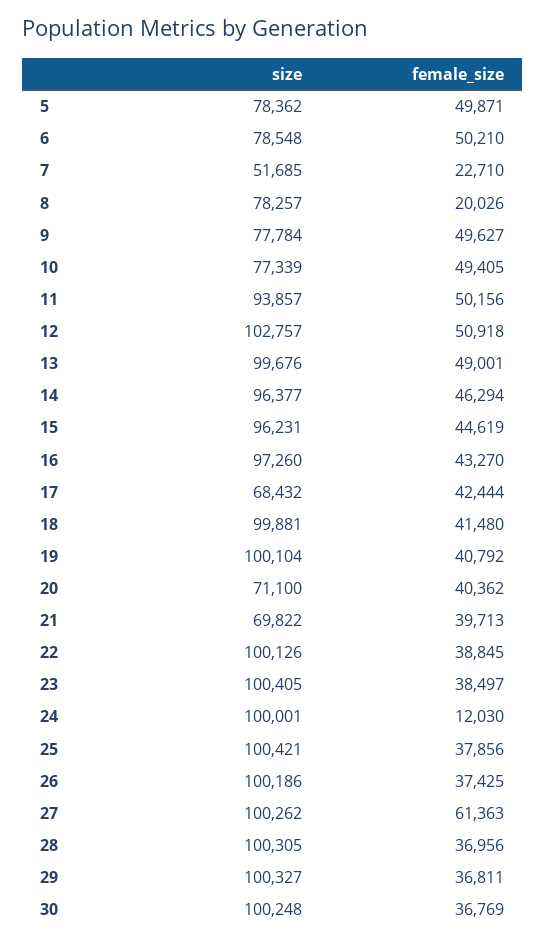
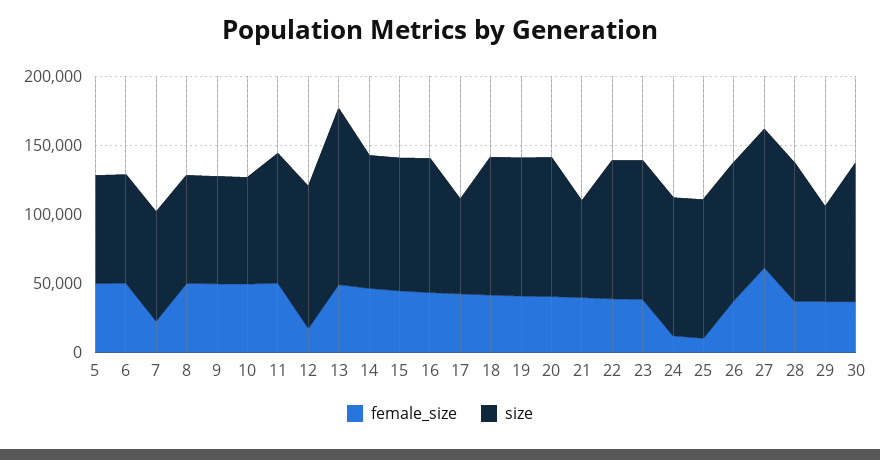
  {
    "size": {
      "5": 78362,
      "6": 78548,
-     "7": 51685,
+     "7": 80000,
      "8": 78257,
      "9": 77784,
      "10": 77339,
      "11": 93857,
      "12": 102757,
-     "13": 99676,
+     "13": 130000,
      "14": 96377,
      "15": 96231,
      "16": 97260,
      "17": 68432,
      "18": 99881,
      "19": 100104,
-     "20": 71100,
+     "20": 100000,
      "21": 69822,
      "22": 100126,
      "23": 100405,
      "24": 100001,
      "25": 100421,
      "26": 100186,
      "27": 100262,
      "28": 100305,
-     "29": 100327,
+     "29": 70000,
      "30": 100248
    },
    "female_size": {
      "5": 49871,
      "6": 50210,
      "7": 22710,
-     "8": 20026,
+     "8": 50000,
      "9": 49627,
      "10": 49405,
      "11": 50156,
-     "12": 50918,
+     "12": 20000,
      "13": 49001,
      "14": 46294,
      "15": 44619,
      "16": 43270,
      "17": 42444,
      "18": 41480,
      "19": 40792,
      "20": 40362,
      "21": 39713,
      "22": 38845,
      "23": 38497,
      "24": 12030,
-     "25": 37856,
+     "25": 10000,
      "26": 37425,
      "27": 61363,
      "28": 36956,
      "29": 36811,
      "30": 36769
    }
  }

